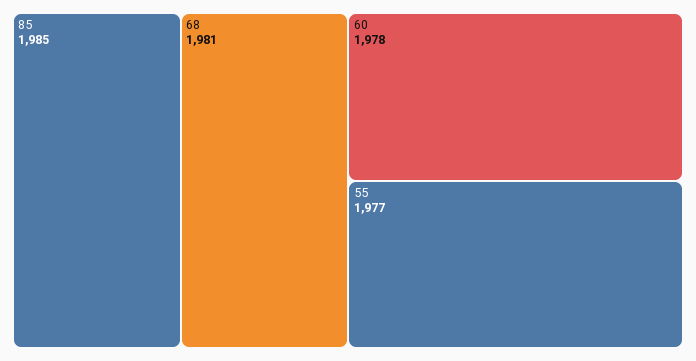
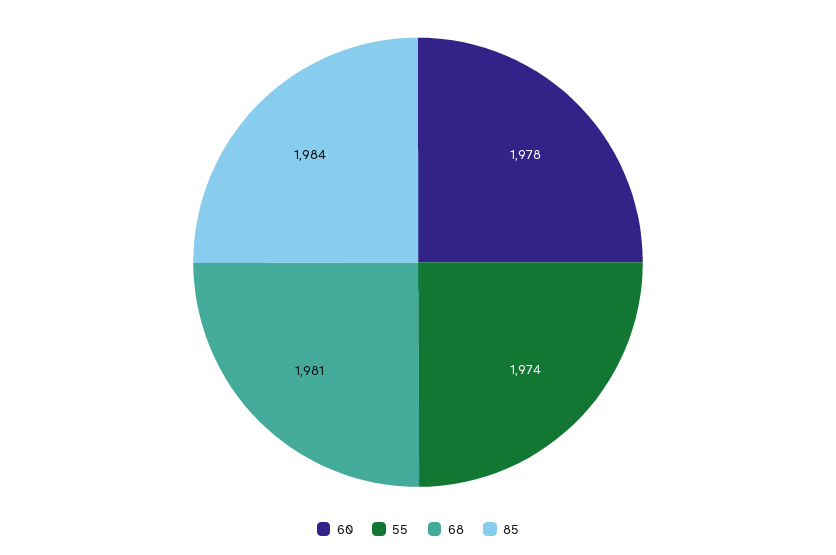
  {
-   "85": 1985,
+   "85": 1984,
    "68": 1981,
    "60": 1978,
-   "55": 1977
+   "55": 1974
  }

